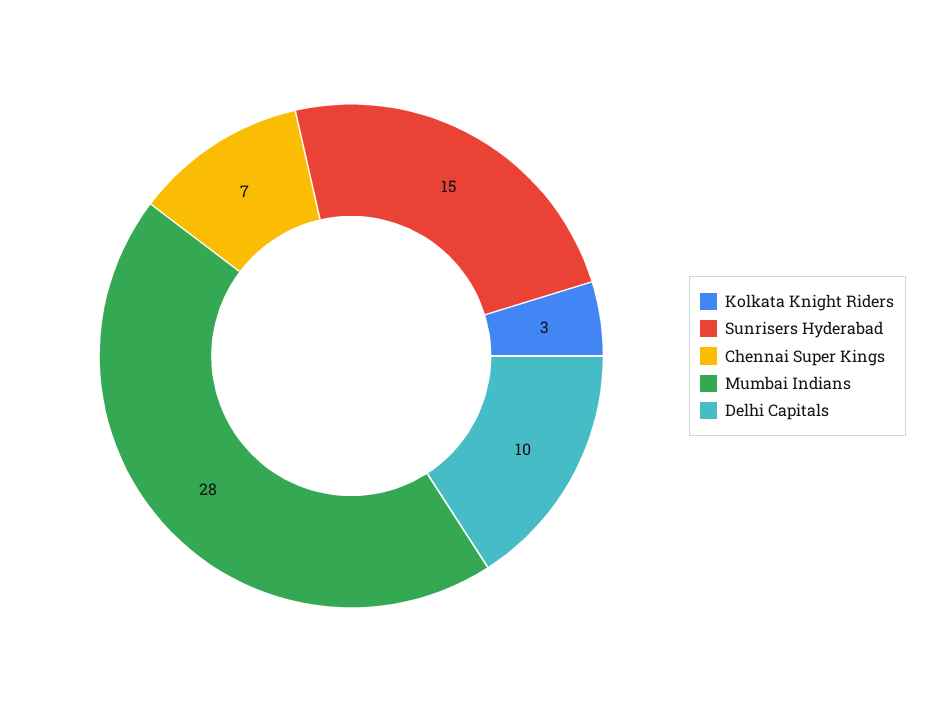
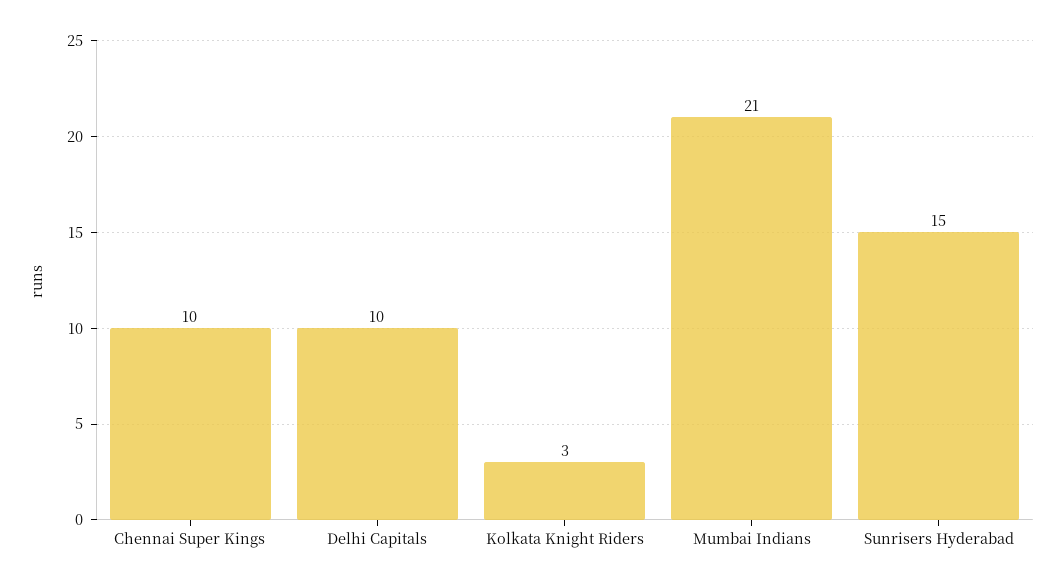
  {
    "Kolkata Knight Riders": 3,
    "Sunrisers Hyderabad": 15,
-   "Chennai Super Kings": 7,
+   "Chennai Super Kings": 10,
-   "Mumbai Indians": 28,
+   "Mumbai Indians": 21,
    "Delhi Capitals": 10
  }

